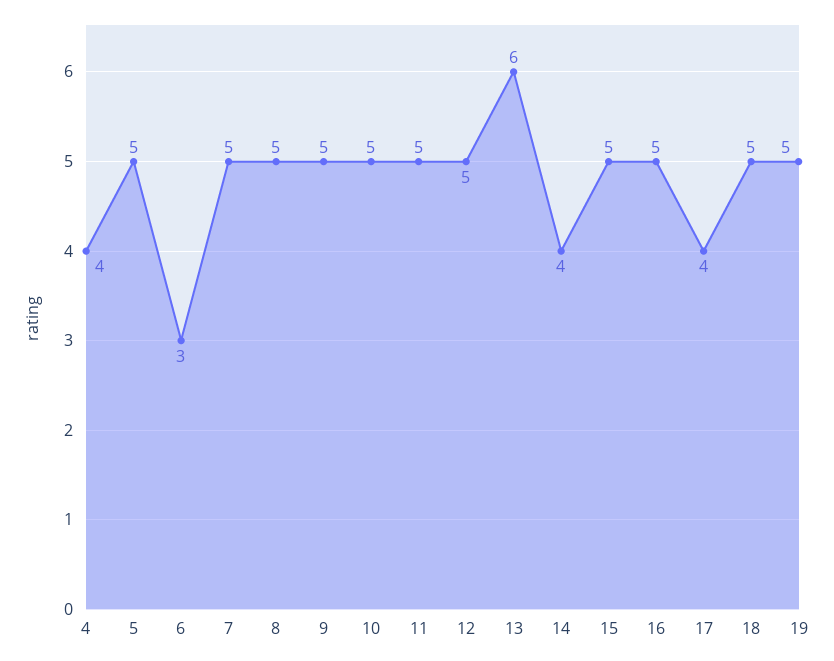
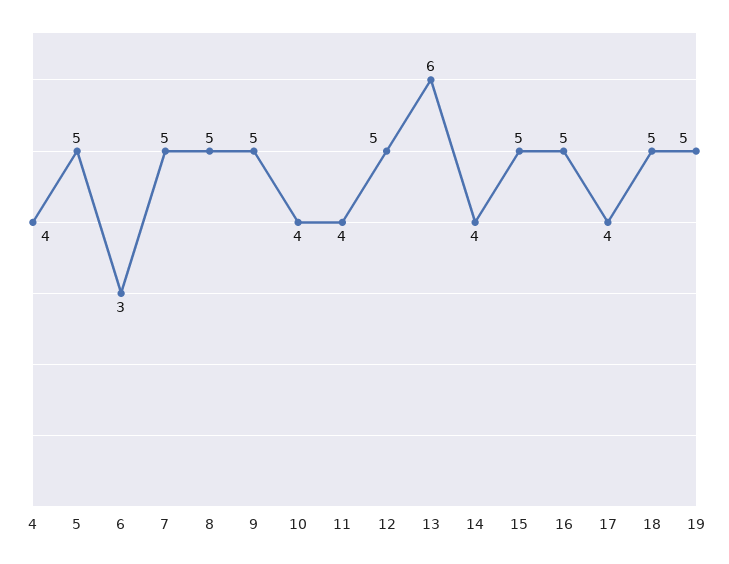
  {
    "4": 4,
    "5": 5,
    "6": 3,
    "7": 5,
    "8": 5,
    "9": 5,
-   "10": 5,
+   "10": 4,
-   "11": 5,
+   "11": 4,
    "12": 5,
    "13": 6,
    "14": 4,
    "15": 5,
    "16": 5,
    "17": 4,
    "18": 5,
    "19": 5
  }

